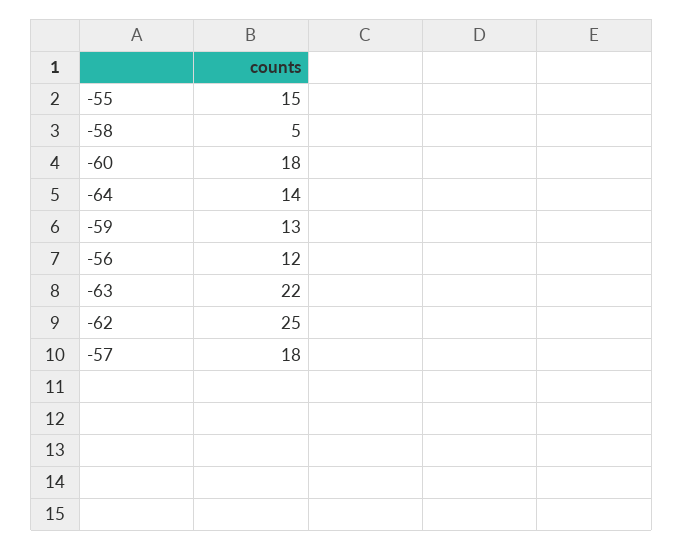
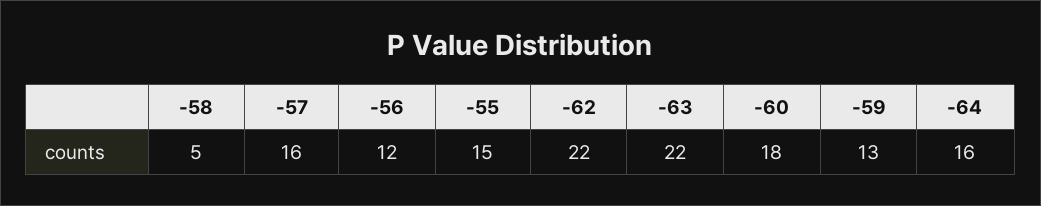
  {
    "-55": 15,
    "-58": 5,
    "-60": 18,
-   "-64": 14,
+   "-64": 16,
    "-59": 13,
    "-56": 12,
    "-63": 22,
-   "-62": 25,
+   "-62": 22,
-   "-57": 18
+   "-57": 16
  }

